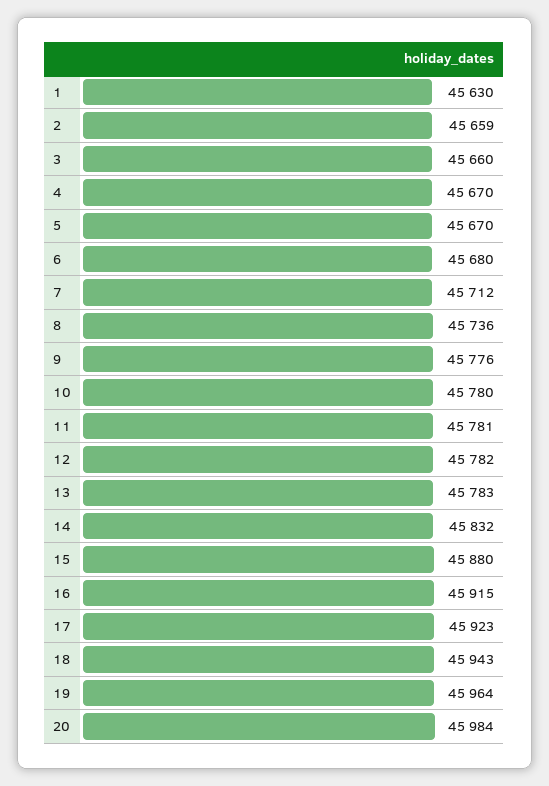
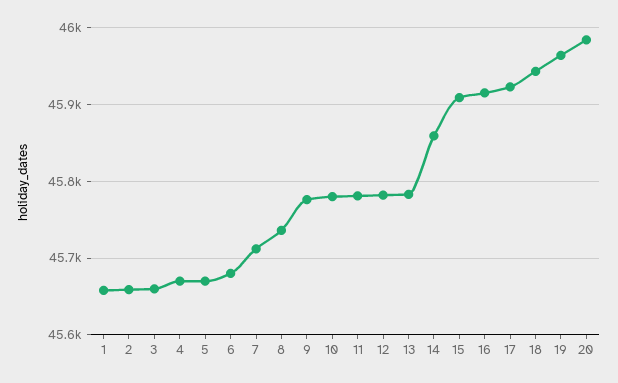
  {
-   "1": 45630,
+   "1": 45660,
    "2": 45659,
    "3": 45660,
    "4": 45670,
    "5": 45670,
    "6": 45680,
    "7": 45712,
    "8": 45736,
    "9": 45776,
    "10": 45780,
    "11": 45781,
    "12": 45782,
    "13": 45783,
-   "14": 45832,
+   "14": 45860,
-   "15": 45880,
+   "15": 45910,
    "16": 45915,
    "17": 45923,
    "18": 45943,
    "19": 45964,
    "20": 45984
  }

